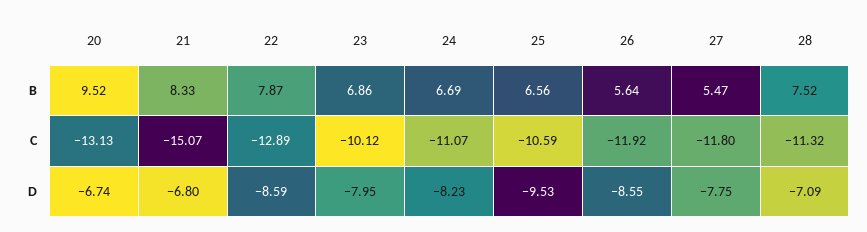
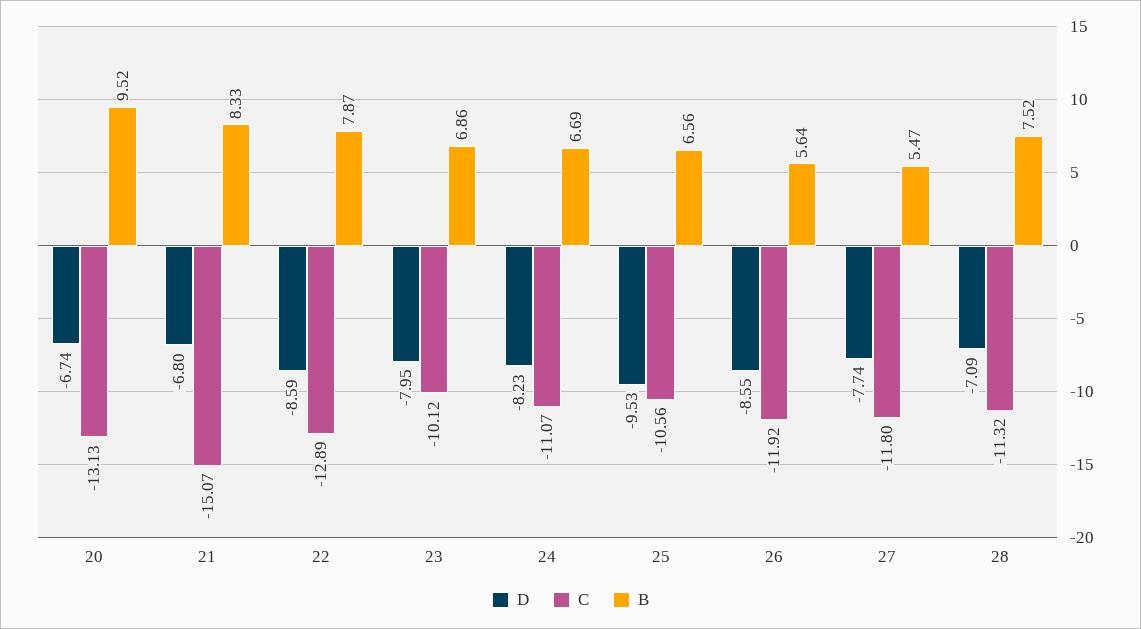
  {
    "B": {
      "20": 9.52,
      "21": 8.33,
      "22": 7.87,
      "23": 6.86,
      "24": 6.69,
      "25": 6.56,
      "26": 5.64,
      "27": 5.47,
      "28": 7.52
    },
    "C": {
      "20": -13.13,
      "21": -15.07,
      "22": -12.89,
      "23": -10.12,
      "24": -11.07,
-     "25": -10.59,
+     "25": -10.56,
      "26": -11.92,
      "27": -11.8,
      "28": -11.32
    },
    "D": {
      "20": -6.74,
      "21": -6.8,
      "22": -8.59,
      "23": -7.95,
      "24": -8.23,
      "25": -9.53,
      "26": -8.55,
-     "27": -7.75,
+     "27": -7.74,
      "28": -7.09
    }
  }

